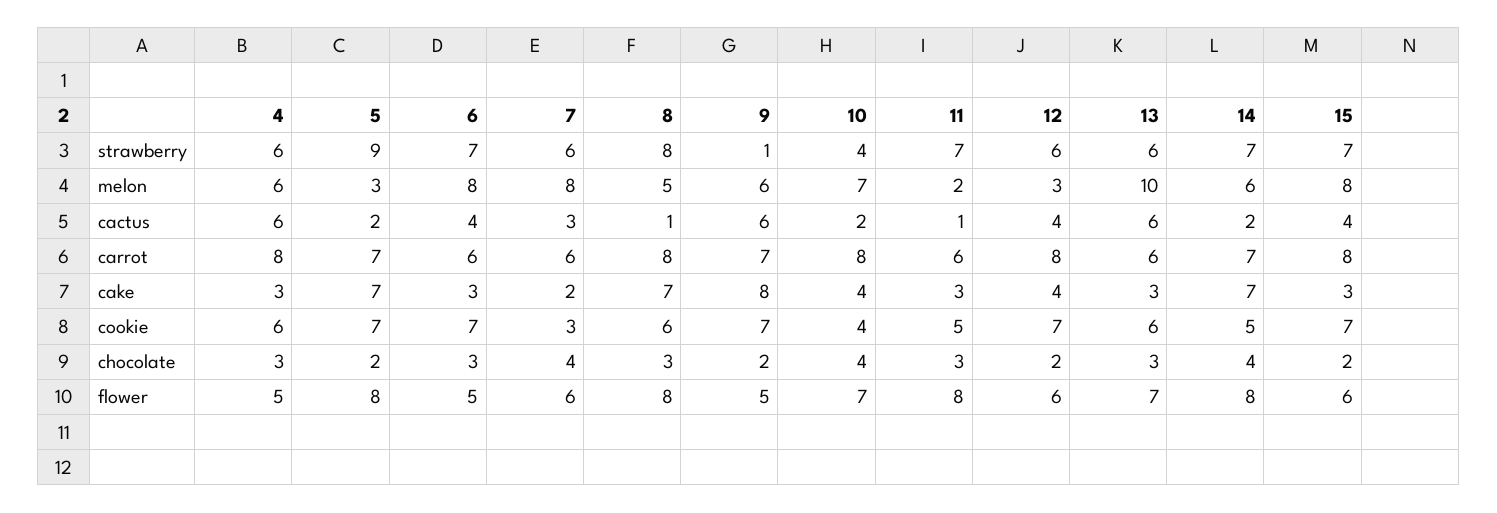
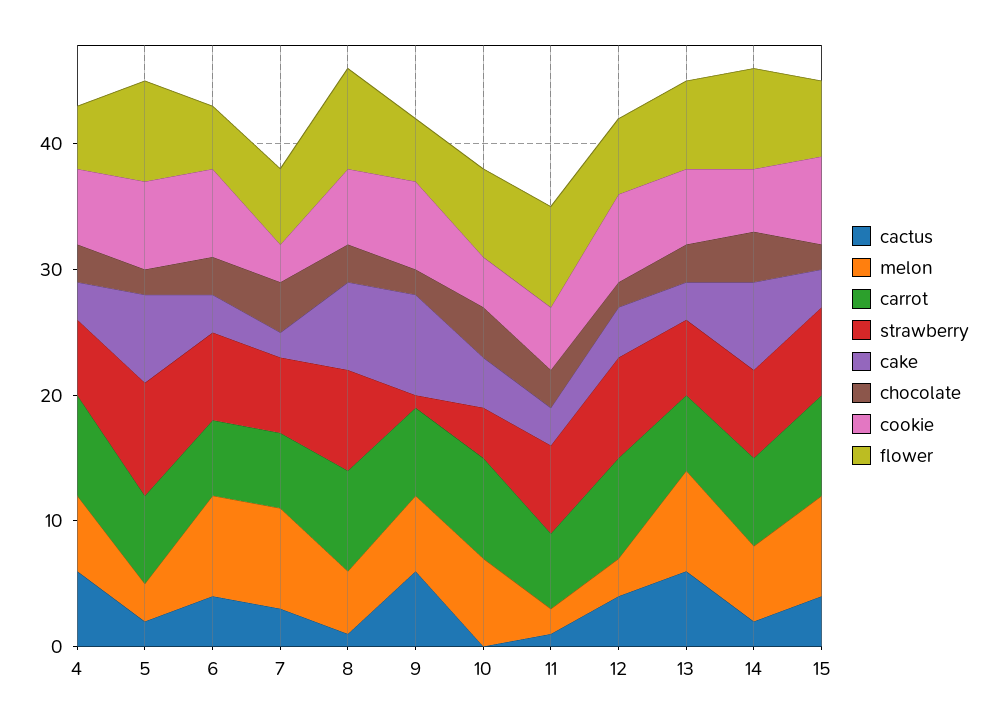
  {
    "strawberry": {
      "4": 6,
      "5": 9,
      "6": 7,
      "7": 6,
      "8": 8,
      "9": 1,
      "10": 4,
      "11": 7,
-     "12": 6,
+     "12": 8,
      "13": 6,
      "14": 7,
      "15": 7
    },
    "melon": {
      "4": 6,
      "5": 3,
      "6": 8,
      "7": 8,
      "8": 5,
      "9": 6,
      "10": 7,
      "11": 2,
      "12": 3,
-     "13": 10,
+     "13": 8,
      "14": 6,
      "15": 8
    },
    "cactus": {
      "4": 6,
      "5": 2,
      "6": 4,
      "7": 3,
      "8": 1,
      "9": 6,
-     "10": 2,
+     "10": 0,
      "11": 1,
      "12": 4,
      "13": 6,
      "14": 2,
      "15": 4
    },
    "carrot": {
      "4": 8,
      "5": 7,
      "6": 6,
      "7": 6,
      "8": 8,
      "9": 7,
      "10": 8,
      "11": 6,
      "12": 8,
      "13": 6,
      "14": 7,
      "15": 8
    },
    "cake": {
      "4": 3,
      "5": 7,
      "6": 3,
      "7": 2,
      "8": 7,
      "9": 8,
      "10": 4,
      "11": 3,
      "12": 4,
      "13": 3,
      "14": 7,
      "15": 3
    },
    "cookie": {
      "4": 6,
      "5": 7,
      "6": 7,
      "7": 3,
      "8": 6,
      "9": 7,
      "10": 4,
      "11": 5,
      "12": 7,
      "13": 6,
      "14": 5,
      "15": 7
    },
    "chocolate": {
      "4": 3,
      "5": 2,
      "6": 3,
      "7": 4,
      "8": 3,
      "9": 2,
      "10": 4,
      "11": 3,
      "12": 2,
      "13": 3,
      "14": 4,
      "15": 2
    },
    "flower": {
      "4": 5,
      "5": 8,
      "6": 5,
      "7": 6,
      "8": 8,
      "9": 5,
      "10": 7,
      "11": 8,
      "12": 6,
      "13": 7,
      "14": 8,
      "15": 6
    }
  }

